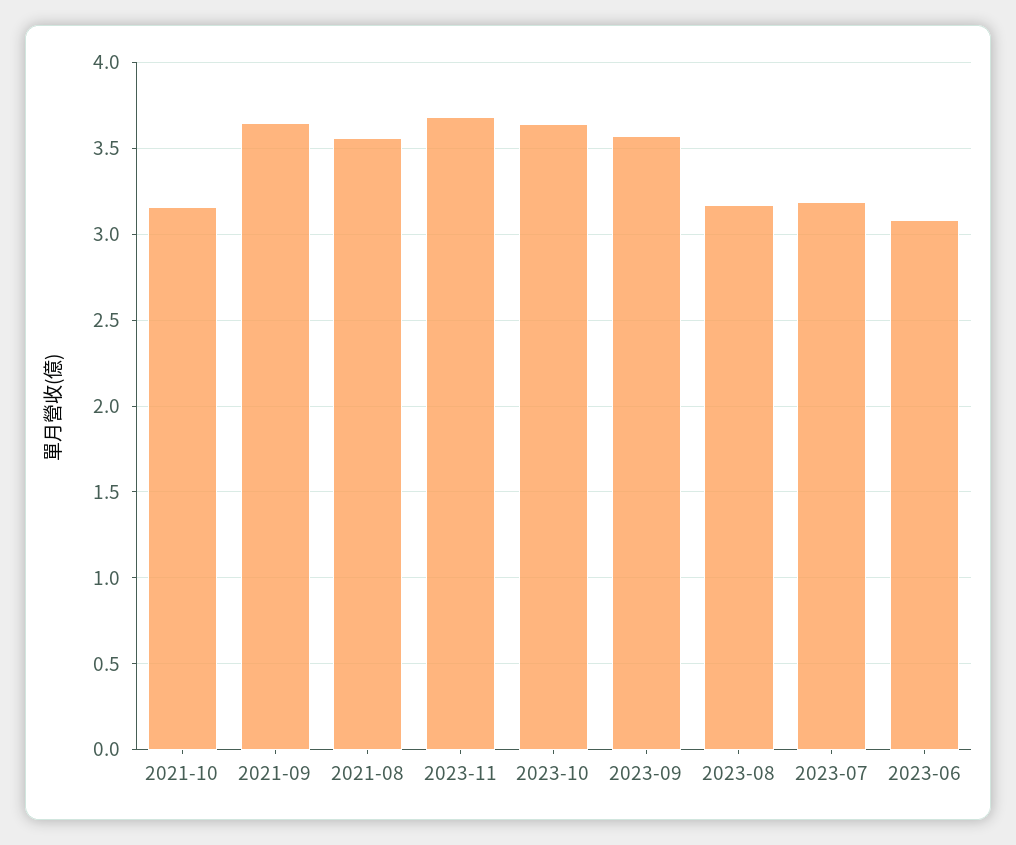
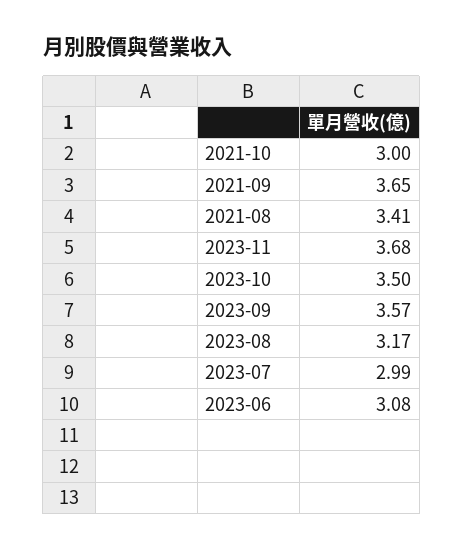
  {
-   "2021-10": 3.15,
+   "2021-10": 3,
    "2021-09": 3.65,
-   "2021-08": 3.55,
+   "2021-08": 3.41,
    "2023-11": 3.68,
-   "2023-10": 3.65,
+   "2023-10": 3.5,
    "2023-09": 3.57,
    "2023-08": 3.17,
-   "2023-07": 3.2,
+   "2023-07": 2.99,
    "2023-06": 3.08
  }

